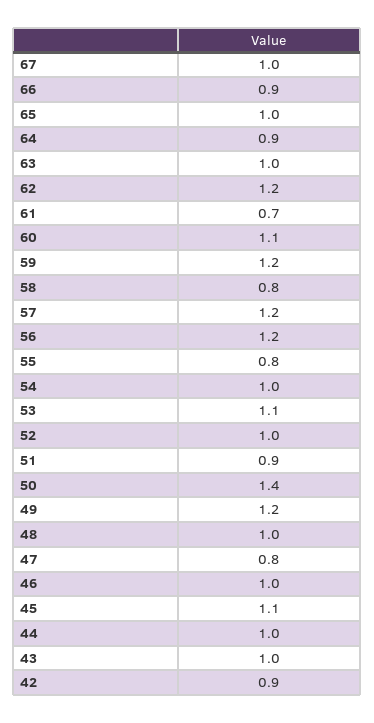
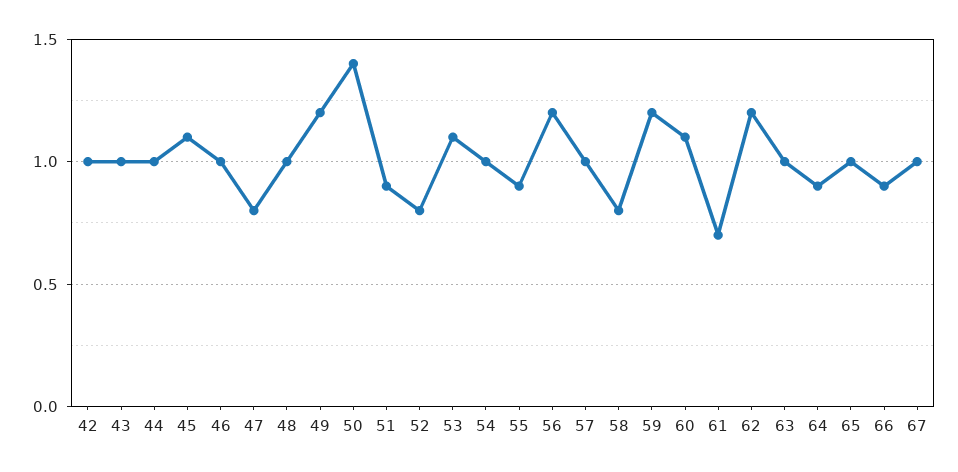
  {
    "67": 1,
    "66": 0.9,
    "65": 1,
    "64": 0.9,
    "63": 1,
    "62": 1.2,
    "61": 0.7,
    "60": 1.1,
    "59": 1.2,
    "58": 0.8,
-   "57": 1.2,
+   "57": 1,
    "56": 1.2,
-   "55": 0.8,
+   "55": 0.9,
    "54": 1,
    "53": 1.1,
-   "52": 1,
+   "52": 0.8,
    "51": 0.9,
    "50": 1.4,
    "49": 1.2,
    "48": 1,
    "47": 0.8,
    "46": 1,
    "45": 1.1,
    "44": 1,
    "43": 1,
-   "42": 0.9
+   "42": 1
  }

